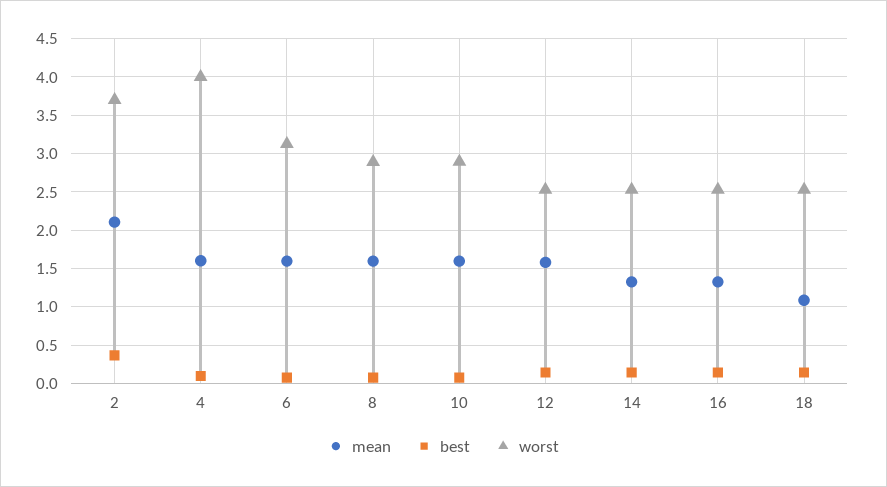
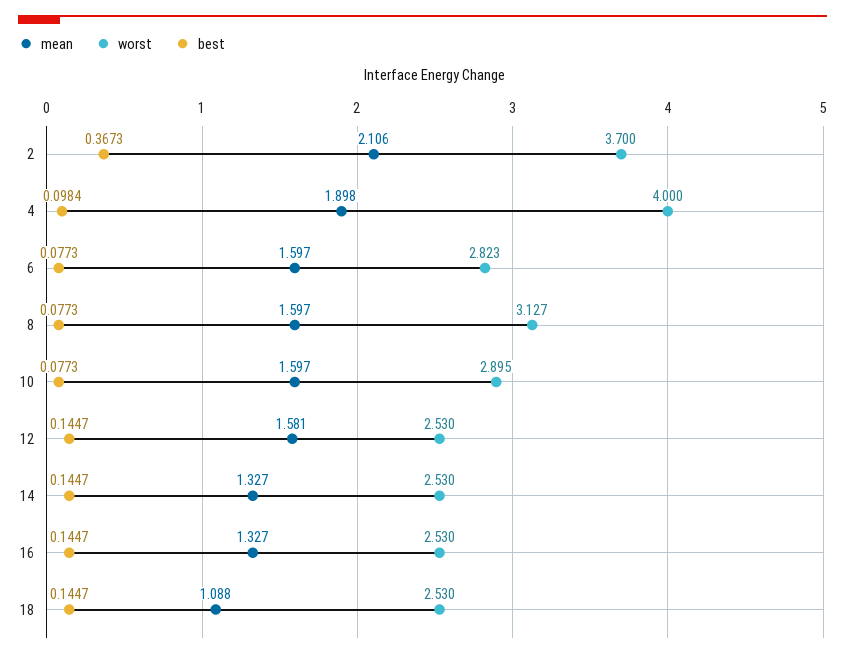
  {
    "mean": {
      "2": 2.106,
-     "4": 1.6,
+     "4": 1.898,
      "6": 1.597,
      "8": 1.597,
      "10": 1.597,
      "12": 1.581,
      "14": 1.327,
      "16": 1.327,
      "18": 1.088
    },
    "best": {
      "2": 0.3673,
      "4": 0.0984,
      "6": 0.0773,
      "8": 0.0773,
      "10": 0.0773,
      "12": 0.1447,
      "14": 0.1447,
      "16": 0.1447,
      "18": 0.1447
    },
    "worst": {
      "2": 3.7,
      "4": 4,
-     "6": 3.1,
+     "6": 2.823,
-     "8": 2.9,
+     "8": 3.127,
      "10": 2.895,
      "12": 2.53,
      "14": 2.53,
      "16": 2.53,
      "18": 2.53
    }
  }

